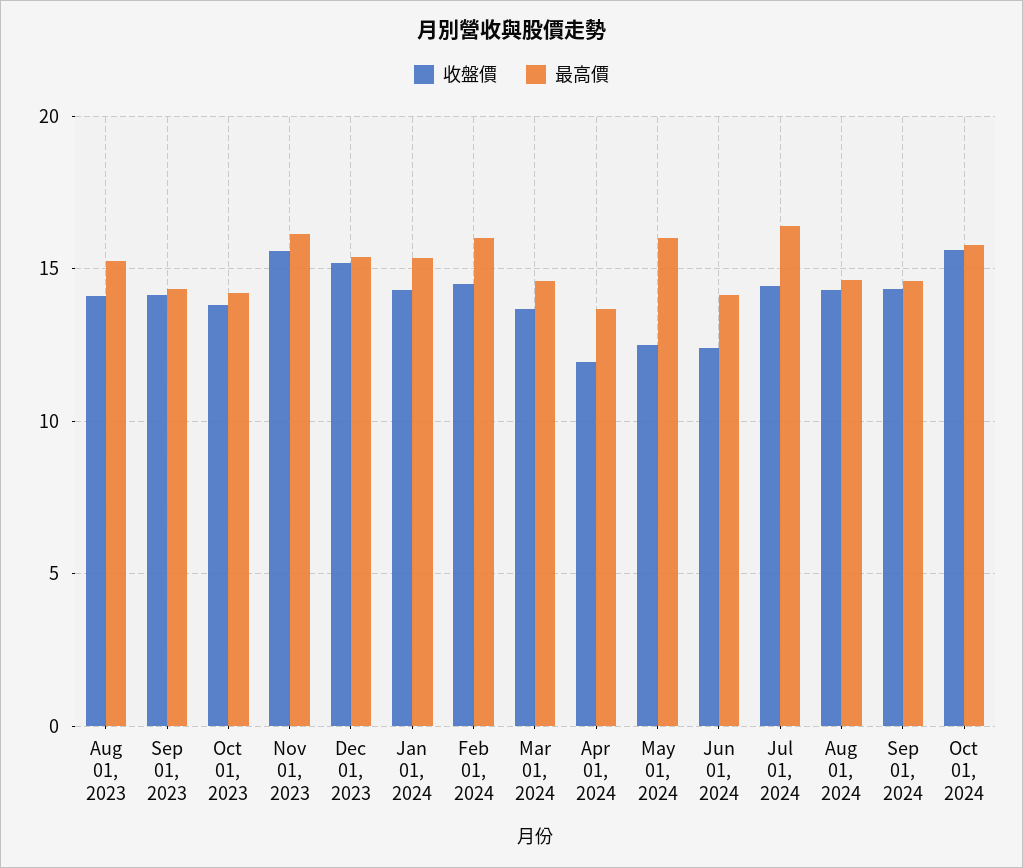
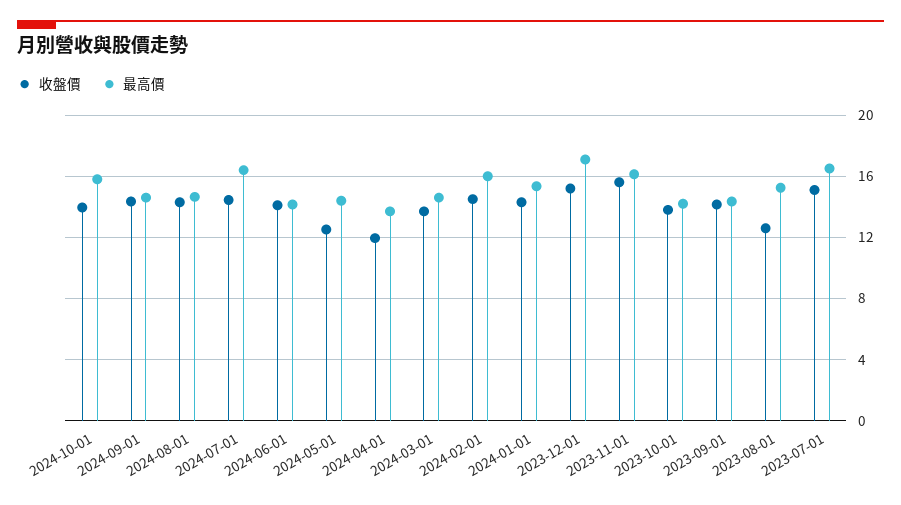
  {
    "收盤價": {
-     "Aug 01, 2023": 14,
+     "Aug 01, 2023": 12.5,
      "Sep 01, 2023": 14,
      "Oct 01, 2023": 14,
      "Nov 01, 2023": 15.5,
      "Dec 01, 2023": 15,
      "Jan 01, 2024": 14.5,
      "Feb 01, 2024": 14.5,
      "Mar 01, 2024": 13.5,
      "Apr 01, 2024": 12,
      "May 01, 2024": 12.5,
-     "Jun 01, 2024": 12.5,
+     "Jun 01, 2024": 14,
      "Jul 01, 2024": 14.5,
      "Aug 01, 2024": 14.5,
      "Sep 01, 2024": 14.5,
-     "Oct 01, 2024": 15.5
+     "Oct 01, 2024": 14,
+     "2023-07-01": 15
    },
    "最高價": {
      "Aug 01, 2023": 15.5,
      "Sep 01, 2023": 14.5,
      "Oct 01, 2023": 14,
      "Nov 01, 2023": 16,
-     "Dec 01, 2023": 15.5,
+     "Dec 01, 2023": 17,
      "Jan 01, 2024": 15.5,
      "Feb 01, 2024": 16,
      "Mar 01, 2024": 14.5,
      "Apr 01, 2024": 13.5,
-     "May 01, 2024": 16,
+     "May 01, 2024": 14.5,
      "Jun 01, 2024": 14,
      "Jul 01, 2024": 16.5,
      "Aug 01, 2024": 14.5,
      "Sep 01, 2024": 14.5,
-     "Oct 01, 2024": 16
+     "Oct 01, 2024": 16,
+     "2023-07-01": 16.5
    }
  }

